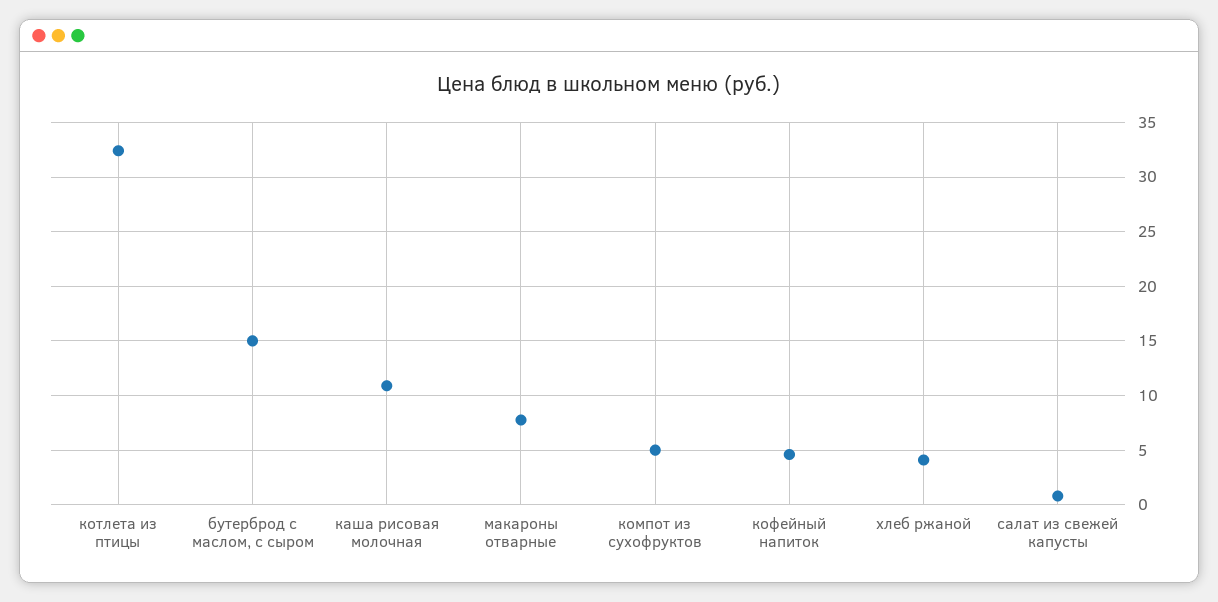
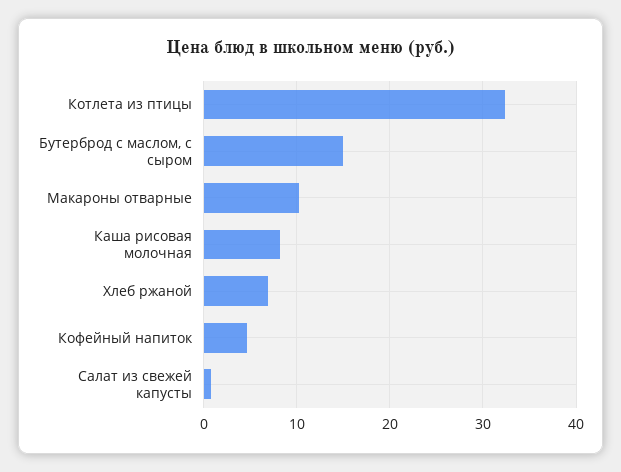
  {
    "котлета из птицы": 32,
    "бутерброд с маслом, с сыром": 15,
-   "каша рисовая молочная": 11,
+   "каша рисовая молочная": 8,
-   "макароны отварные": 8,
+   "макароны отварные": 10,
-   "компот из сухофруктов": 5,
    "кофейный напиток": 5,
-   "хлеб ржаной": 4,
+   "хлеб ржаной": 7,
    "салат из свежей капусты": 1
  }

